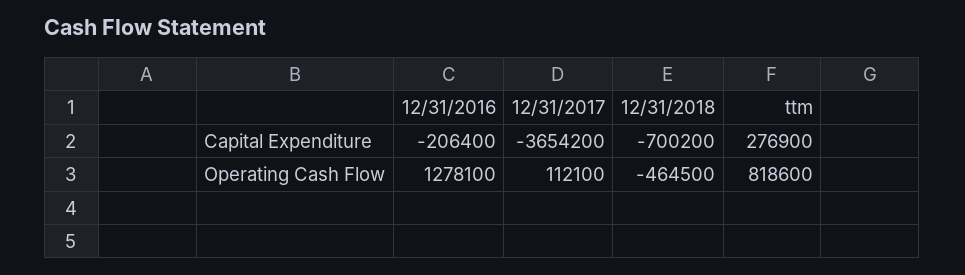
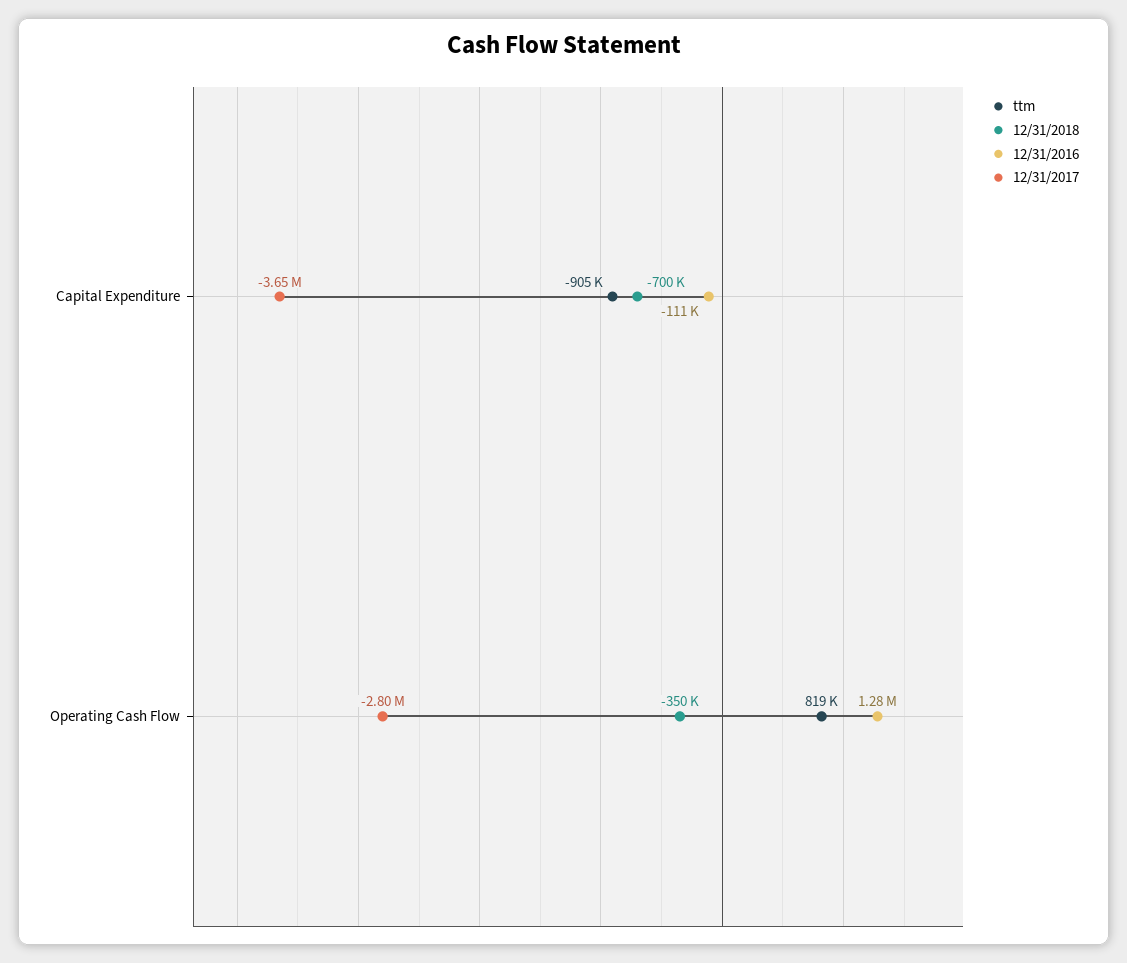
  {
    "12/31/2016": {
-     "Capital Expenditure": -206400,
+     "Capital Expenditure": -111000,
      "Operating Cash Flow": 1278100
    },
    "12/31/2017": {
      "Capital Expenditure": -3654200,
-     "Operating Cash Flow": 112100
+     "Operating Cash Flow": -2800000
    },
    "12/31/2018": {
      "Capital Expenditure": -700200,
-     "Operating Cash Flow": -464500
+     "Operating Cash Flow": -350000
    },
    "ttm": {
-     "Capital Expenditure": 276900,
+     "Capital Expenditure": -905000,
      "Operating Cash Flow": 818600
    }
  }

